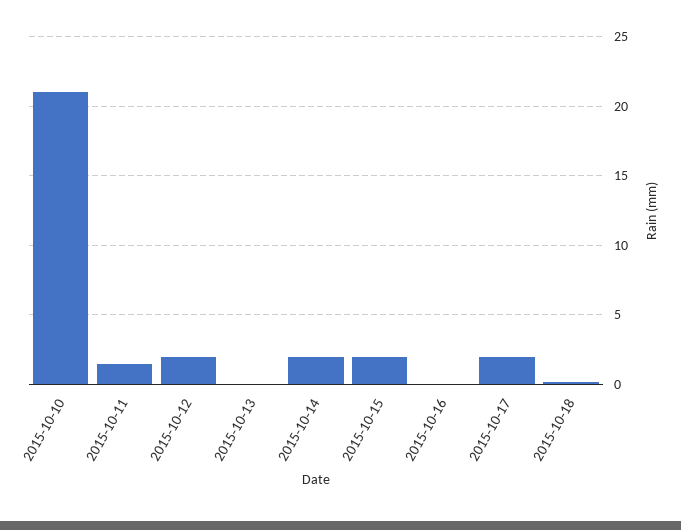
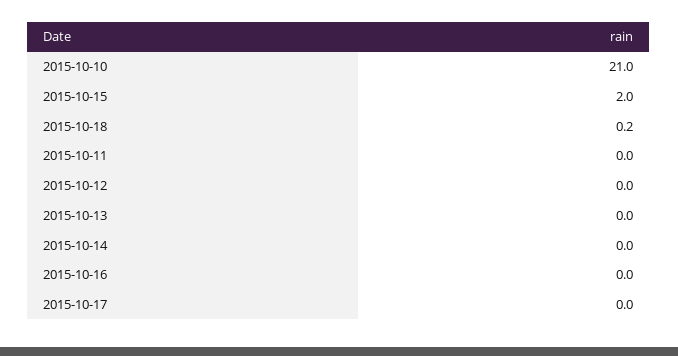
  {
    "2015-10-10": 21,
-   "2015-10-11": 1.5,
+   "2015-10-11": 0,
-   "2015-10-12": 2,
+   "2015-10-12": 0,
    "2015-10-13": 0,
-   "2015-10-14": 2,
+   "2015-10-14": 0,
    "2015-10-15": 2,
    "2015-10-16": 0,
-   "2015-10-17": 2,
+   "2015-10-17": 0,
    "2015-10-18": 0.2
  }

